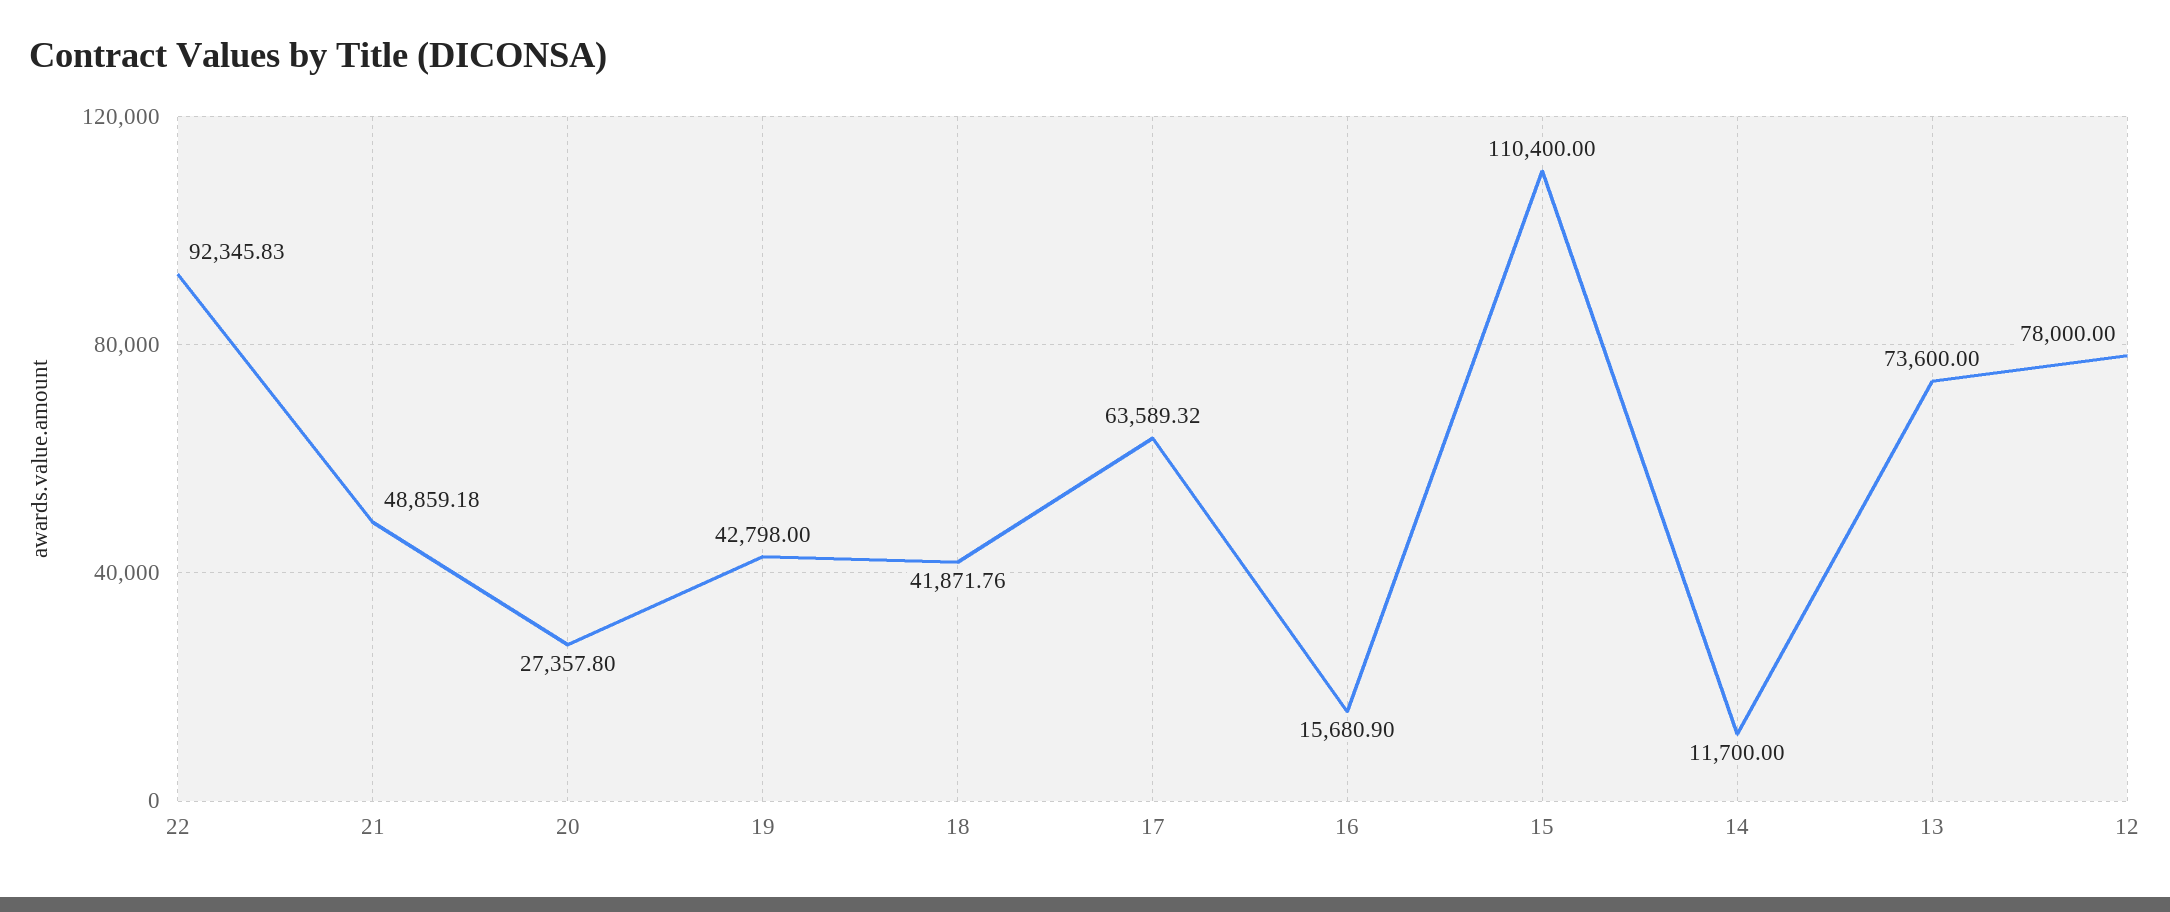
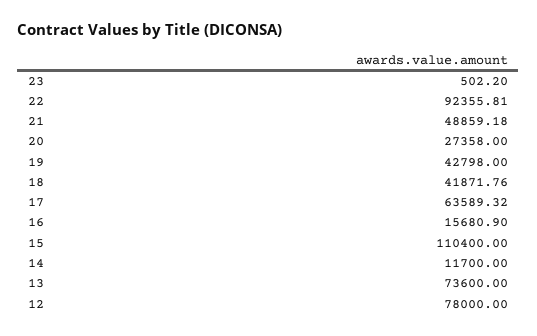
  {
-   "22": 92345.83,
+   "22": 92355.81,
    "21": 48859.18,
-   "20": 27357.8,
+   "20": 27358,
    "19": 42798,
    "18": 41871.76,
    "17": 63589.32,
    "16": 15680.9,
    "15": 110400,
    "14": 11700,
    "13": 73600,
-   "12": 78000
+   "12": 78000,
+   "23": 502.2
  }

